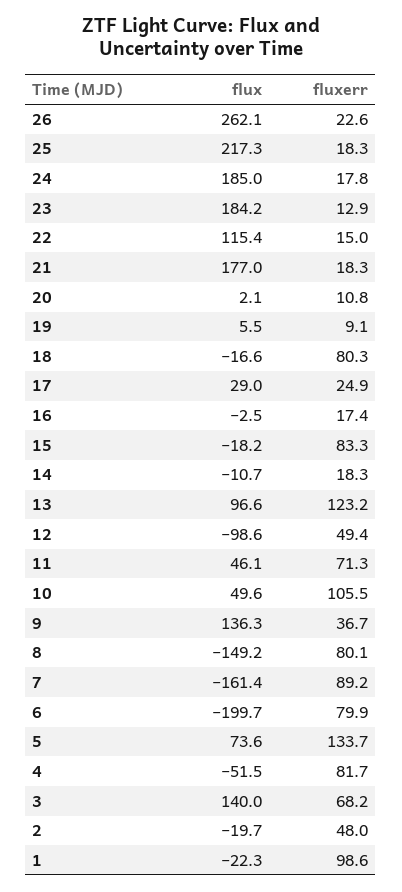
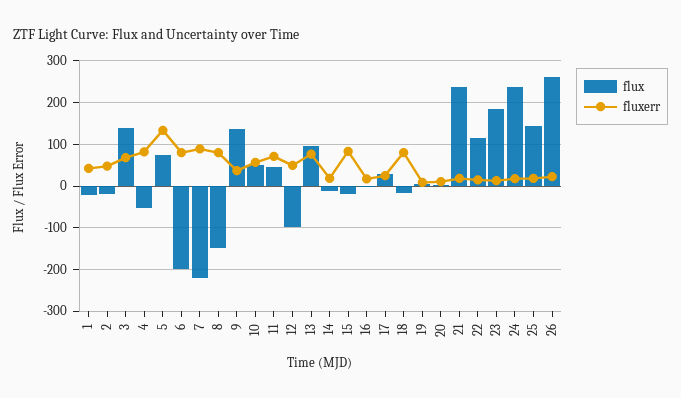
  {
    "flux": {
      "26": 262.1,
-     "25": 217.3,
+     "25": 140,
-     "24": 185,
+     "24": 240,
      "23": 184.2,
      "22": 115.4,
-     "21": 177,
+     "21": 240,
      "20": 2.1,
      "19": 5.5,
      "18": -16.6,
      "17": 29,
      "16": -2.5,
      "15": -18.2,
      "14": -10.7,
      "13": 96.6,
      "12": -98.6,
      "11": 46.1,
      "10": 49.6,
      "9": 136.3,
      "8": -149.2,
-     "7": -161.4,
+     "7": -220,
      "6": -199.7,
      "5": 73.6,
      "4": -51.5,
      "3": 140,
      "2": -19.7,
      "1": -22.3
    },
    "fluxerr": {
      "26": 22.6,
      "25": 18.3,
      "24": 17.8,
      "23": 12.9,
      "22": 15,
      "21": 18.3,
      "20": 10.8,
      "19": 9.1,
      "18": 80.3,
      "17": 24.9,
      "16": 17.4,
      "15": 83.3,
      "14": 18.3,
-     "13": 123.2,
+     "13": 80,
      "12": 49.4,
      "11": 71.3,
-     "10": 105.5,
+     "10": 60,
      "9": 36.7,
      "8": 80.1,
      "7": 89.2,
      "6": 79.9,
      "5": 133.7,
      "4": 81.7,
      "3": 68.2,
      "2": 48,
-     "1": 98.6
+     "1": 40
    }
  }

